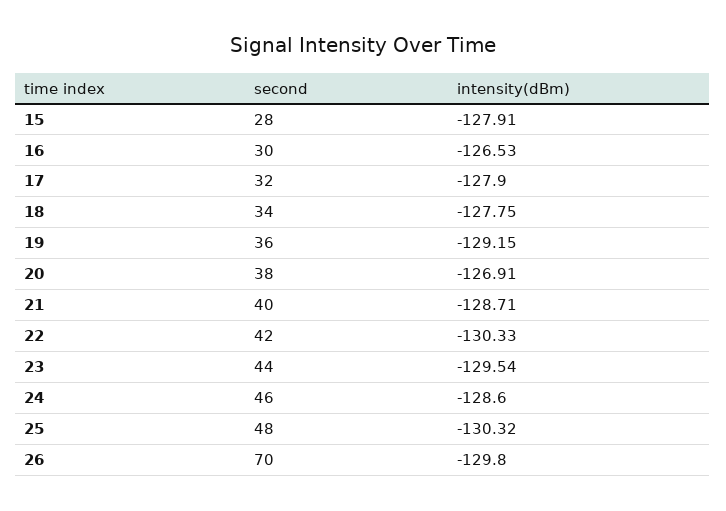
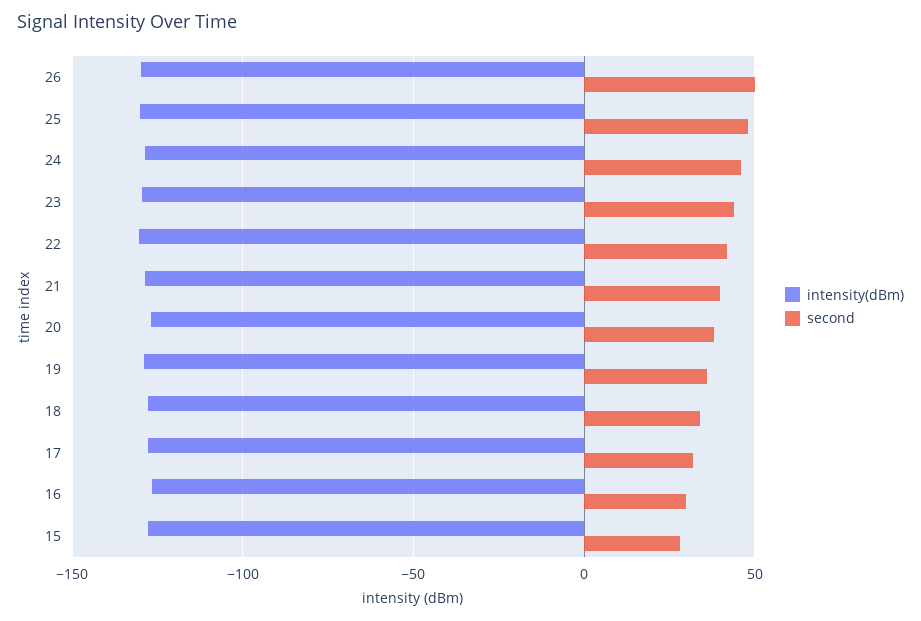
  {
    "second": {
      "15": 28,
      "16": 30,
      "17": 32,
      "18": 34,
      "19": 36,
      "20": 38,
      "21": 40,
      "22": 42,
      "23": 44,
      "24": 46,
      "25": 48,
-     "26": 70
+     "26": 50
    },
    "intensity(dBm)": {
      "15": -127.91,
      "16": -126.53,
      "17": -127.9,
      "18": -127.75,
      "19": -129.15,
      "20": -126.91,
      "21": -128.71,
      "22": -130.33,
      "23": -129.54,
      "24": -128.6,
      "25": -130.32,
      "26": -129.8
    }
  }

